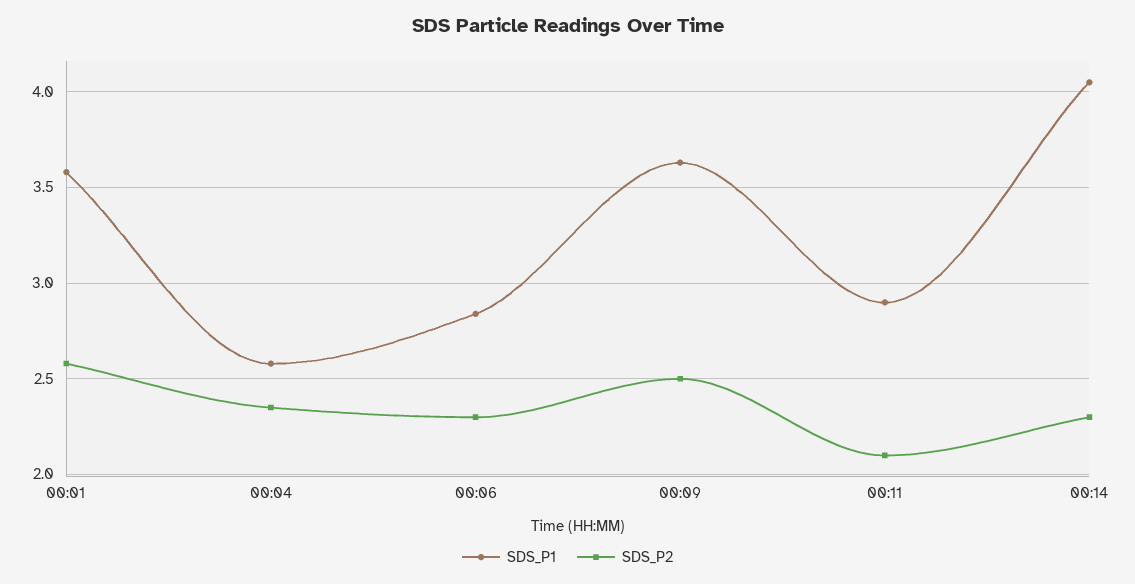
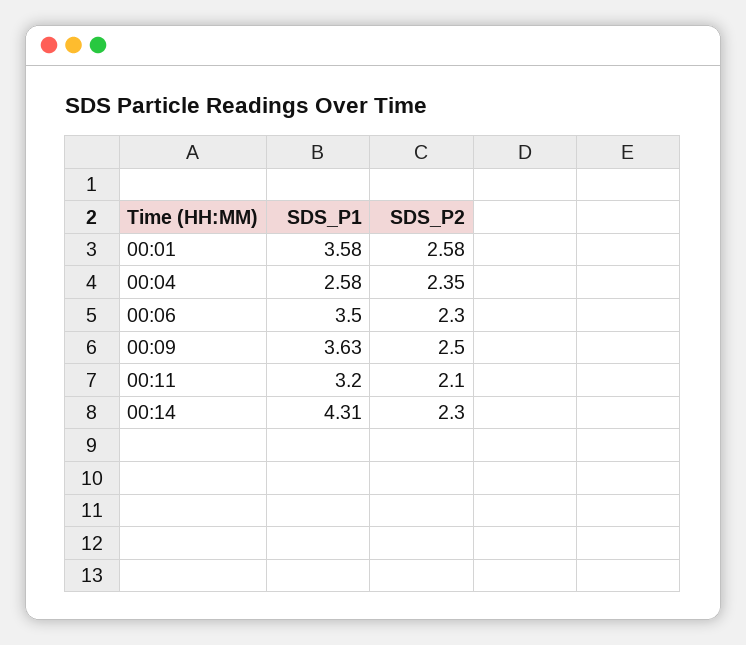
  {
    "SDS_P1": {
      "00:01": 3.58,
      "00:04": 2.58,
-     "00:06": 2.85,
+     "00:06": 3.5,
      "00:09": 3.63,
-     "00:11": 2.9,
+     "00:11": 3.2,
-     "00:14": 4.05
+     "00:14": 4.31
    },
    "SDS_P2": {
      "00:01": 2.58,
      "00:04": 2.35,
      "00:06": 2.3,
      "00:09": 2.5,
      "00:11": 2.1,
      "00:14": 2.3
    }
  }

